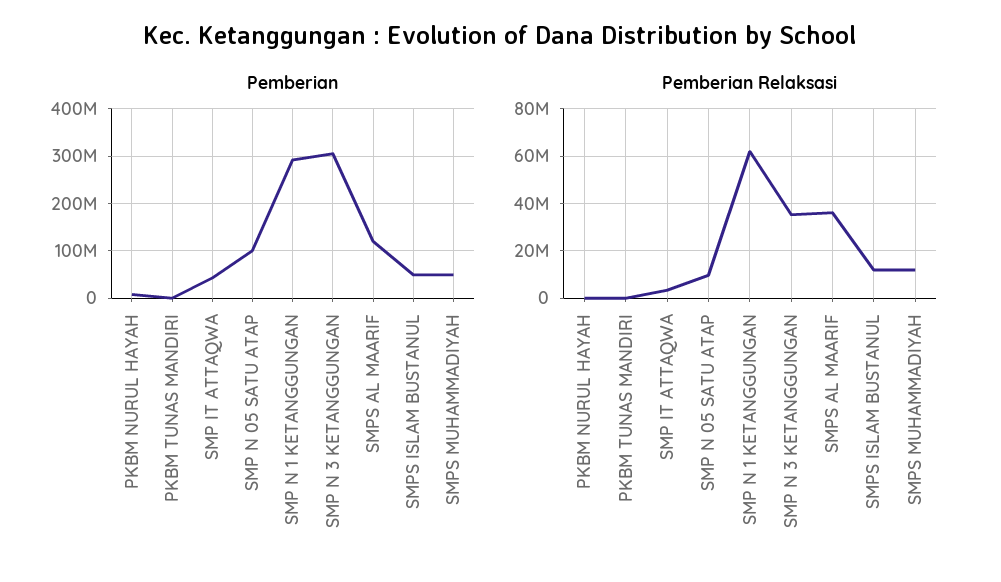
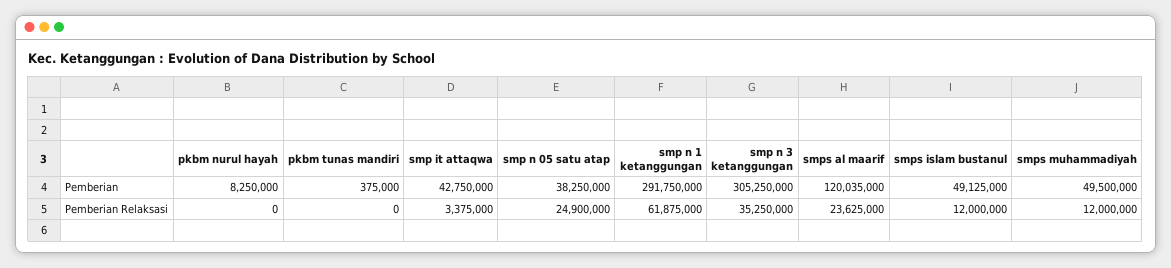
  {
    "Pemberian": {
      "PKBM NURUL HAYAH": 8250000,
      "PKBM TUNAS MANDIRI": 375000,
      "SMP IT ATTAQWA": 42750000,
-     "SMP N 05 SATU ATAP": 100000000,
+     "SMP N 05 SATU ATAP": 38250000,
      "SMP N 1 KETANGGUNGAN": 291750000,
      "SMP N 3 KETANGGUNGAN": 305250000,
      "SMPS AL MAARIF": 120035000,
      "SMPS ISLAM BUSTANUL": 49125000,
      "SMPS MUHAMMADIYAH": 49500000
    },
    "Pemberian Relaksasi": {
      "PKBM NURUL HAYAH": 0,
      "PKBM TUNAS MANDIRI": 0,
      "SMP IT ATTAQWA": 3375000,
-     "SMP N 05 SATU ATAP": 10000000,
+     "SMP N 05 SATU ATAP": 24900000,
      "SMP N 1 KETANGGUNGAN": 61875000,
      "SMP N 3 KETANGGUNGAN": 35250000,
-     "SMPS AL MAARIF": 35000000,
+     "SMPS AL MAARIF": 23625000,
      "SMPS ISLAM BUSTANUL": 12000000,
      "SMPS MUHAMMADIYAH": 12000000
    }
  }

